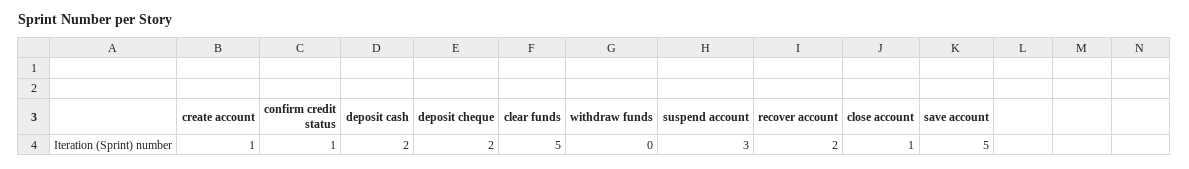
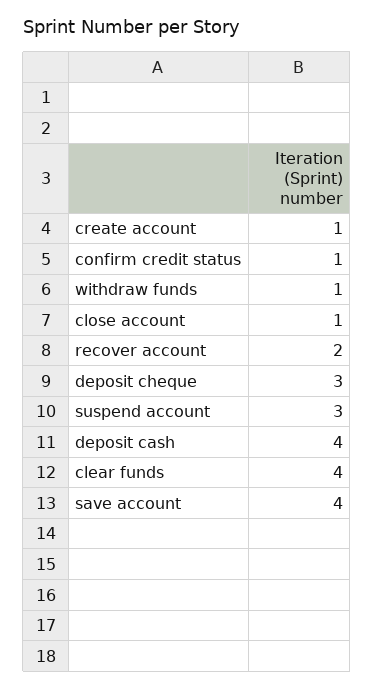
  {
    "create account": 1,
    "confirm credit status": 1,
-   "deposit cash": 2,
+   "deposit cash": 4,
-   "deposit cheque": 2,
+   "deposit cheque": 3,
-   "clear funds": 5,
+   "clear funds": 4,
-   "withdraw funds": 0,
+   "withdraw funds": 1,
    "suspend account": 3,
    "recover account": 2,
    "close account": 1,
-   "save account": 5
+   "save account": 4
  }

